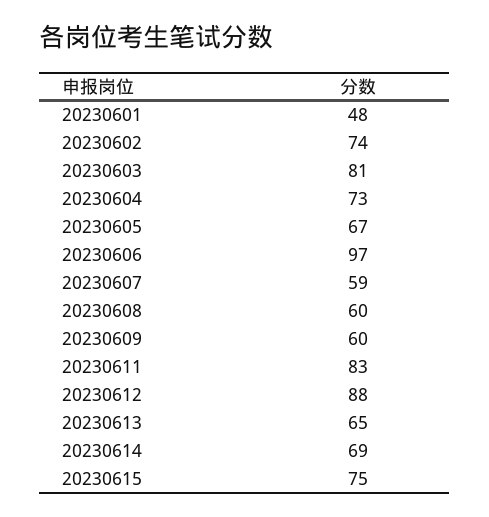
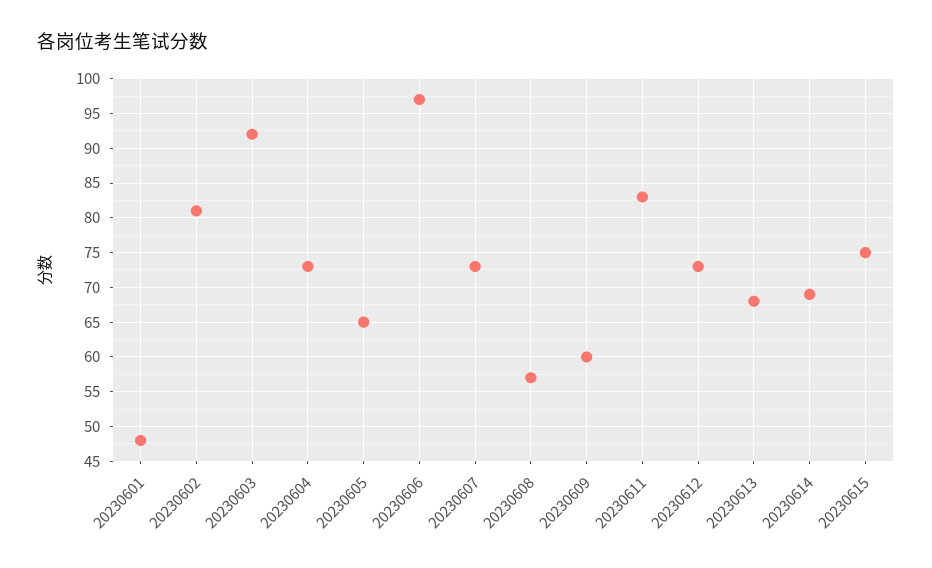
  {
    "20230601": 48,
-   "20230602": 74,
+   "20230602": 81,
-   "20230603": 81,
+   "20230603": 92,
    "20230604": 73,
-   "20230605": 67,
+   "20230605": 65,
    "20230606": 97,
-   "20230607": 59,
+   "20230607": 73,
-   "20230608": 60,
+   "20230608": 57,
    "20230609": 60,
    "20230611": 83,
-   "20230612": 88,
+   "20230612": 73,
-   "20230613": 65,
+   "20230613": 68,
    "20230614": 69,
    "20230615": 75
  }

